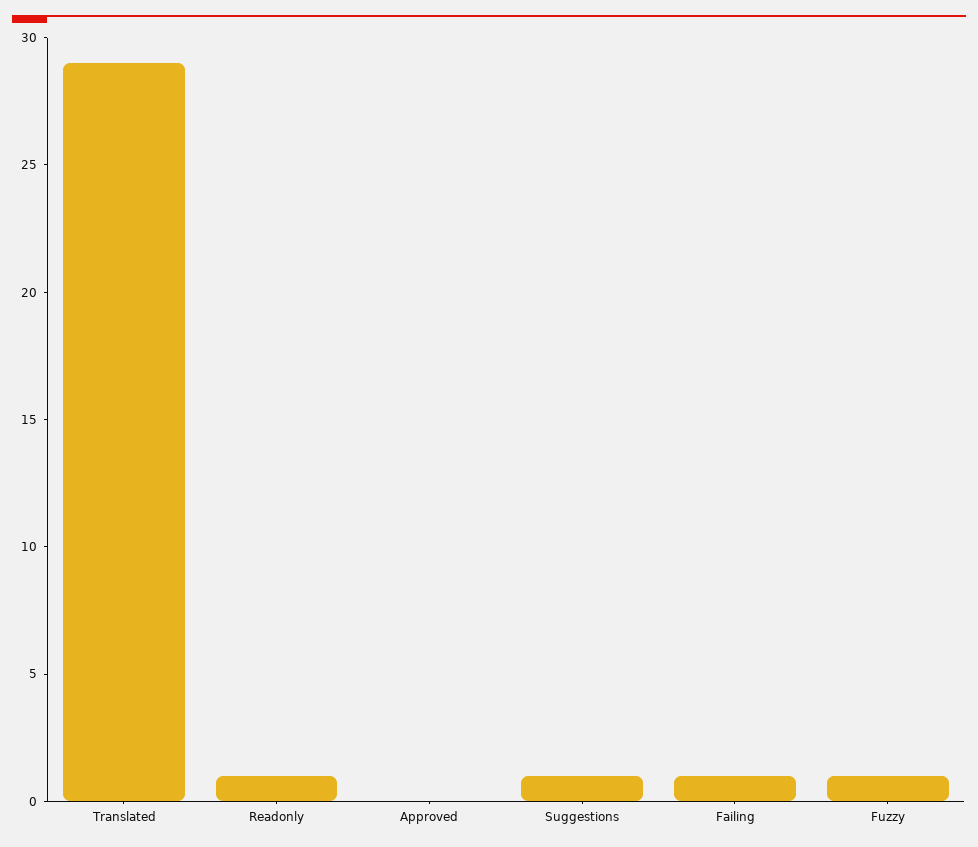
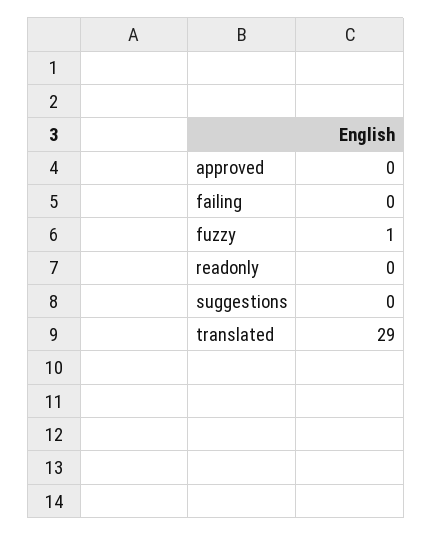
  {
    "Translated": 29,
-   "Readonly": 1,
+   "Readonly": 0,
    "Approved": 0,
-   "Suggestions": 1,
+   "Suggestions": 0,
-   "Failing": 1,
+   "Failing": 0,
    "Fuzzy": 1
  }

